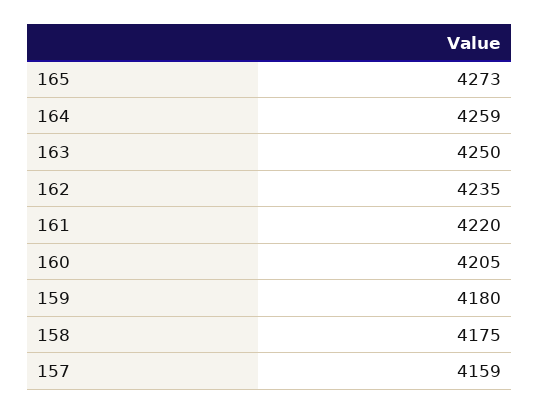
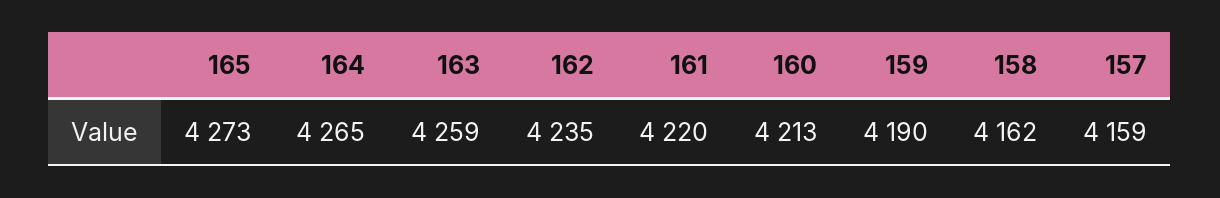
  {
    "165": 4273,
-   "164": 4259,
+   "164": 4265,
-   "163": 4250,
+   "163": 4259,
    "162": 4235,
    "161": 4220,
-   "160": 4205,
+   "160": 4213,
-   "159": 4180,
+   "159": 4190,
-   "158": 4175,
+   "158": 4162,
    "157": 4159
  }

